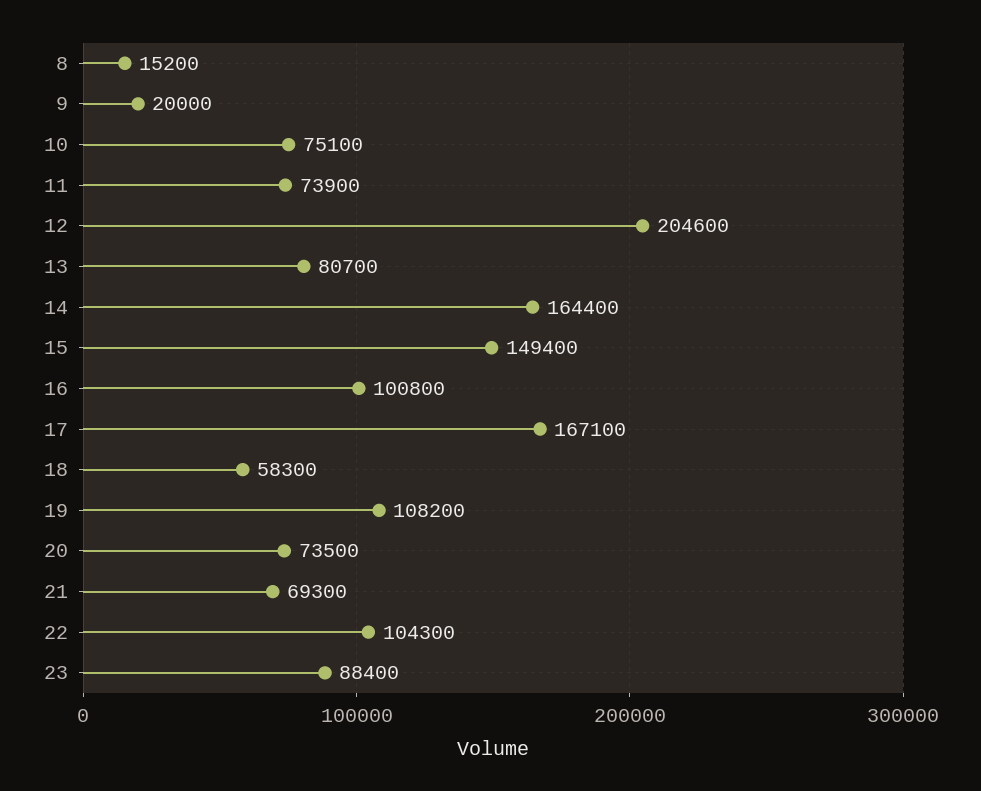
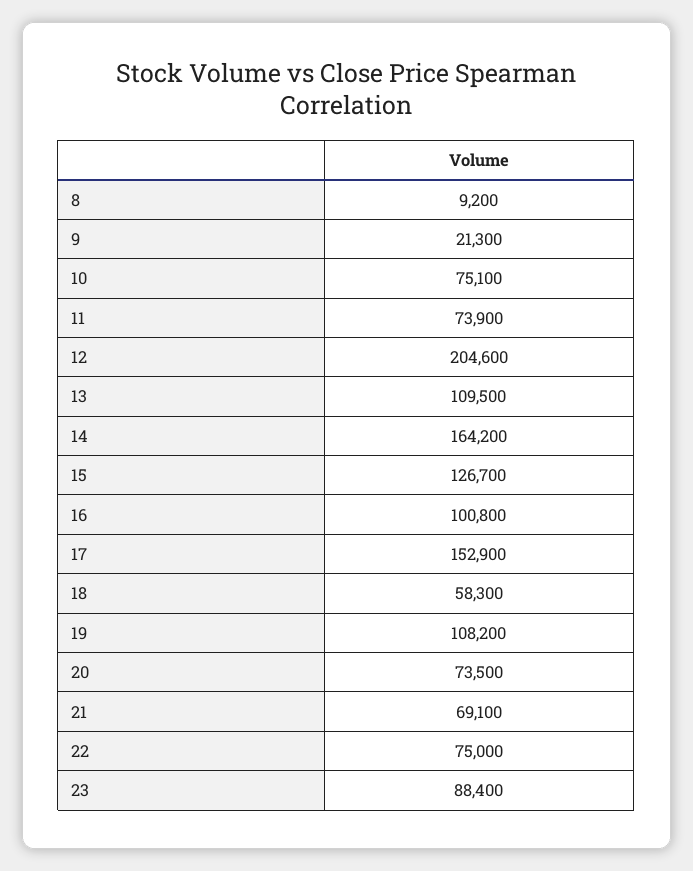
  {
-   "8": 15200,
+   "8": 9200,
-   "9": 20000,
+   "9": 21300,
    "10": 75100,
    "11": 73900,
    "12": 204600,
-   "13": 80700,
+   "13": 109500,
-   "14": 164400,
+   "14": 164200,
-   "15": 149400,
+   "15": 126700,
    "16": 100800,
-   "17": 167100,
+   "17": 152900,
    "18": 58300,
    "19": 108200,
    "20": 73500,
-   "21": 69300,
+   "21": 69100,
-   "22": 104300,
+   "22": 75000,
    "23": 88400
  }

